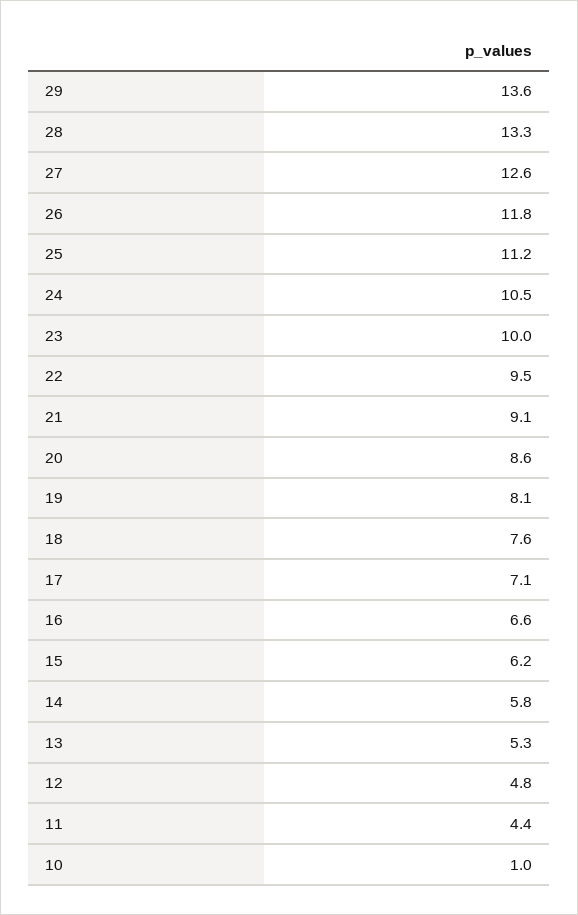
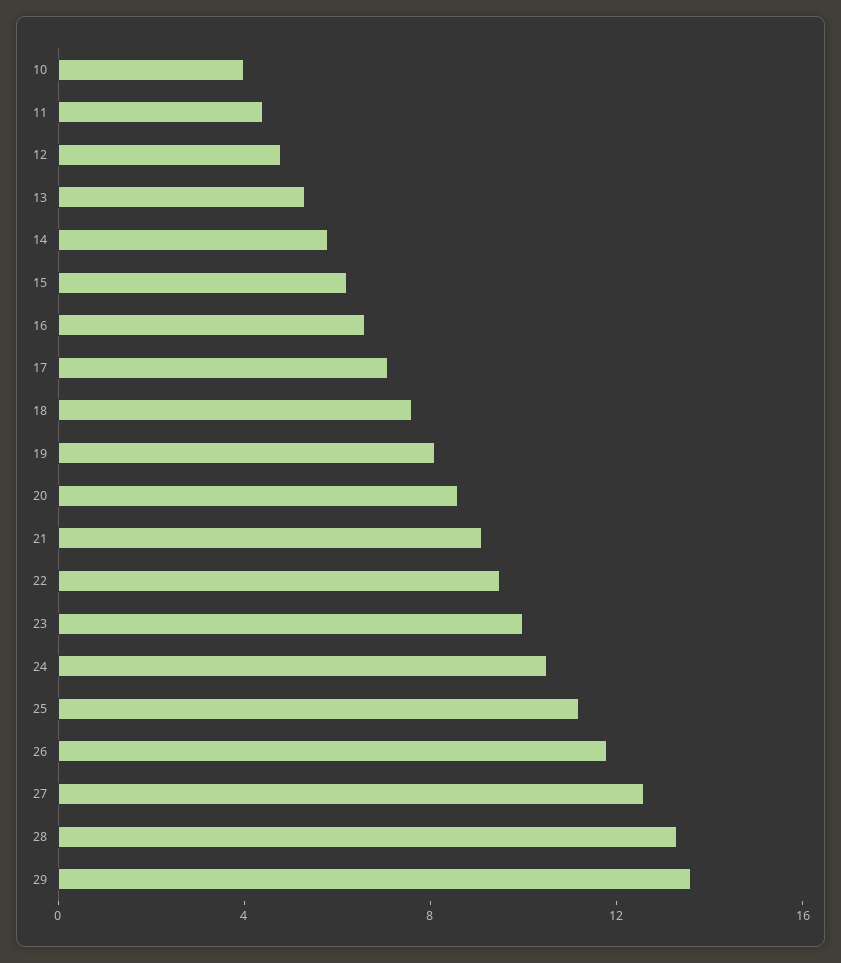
  {
    "29": 13.6,
    "28": 13.3,
    "27": 12.6,
    "26": 11.8,
    "25": 11.2,
    "24": 10.5,
    "23": 10,
    "22": 9.5,
    "21": 9.1,
    "20": 8.6,
    "19": 8.1,
    "18": 7.6,
    "17": 7.1,
    "16": 6.6,
    "15": 6.2,
    "14": 5.8,
    "13": 5.3,
    "12": 4.8,
    "11": 4.4,
-   "10": 1
+   "10": 4
  }

